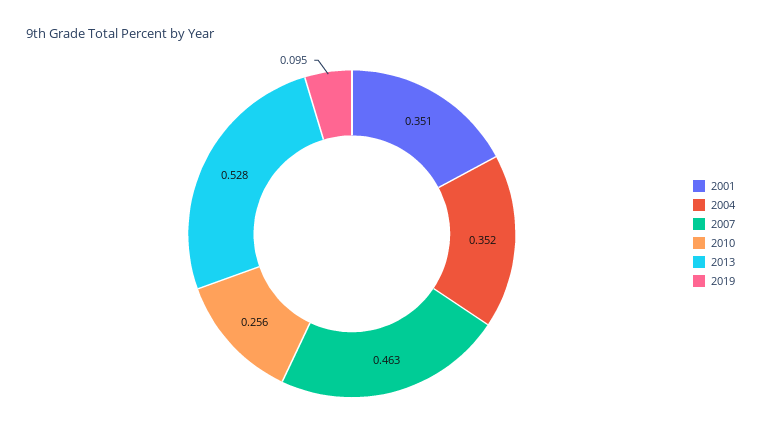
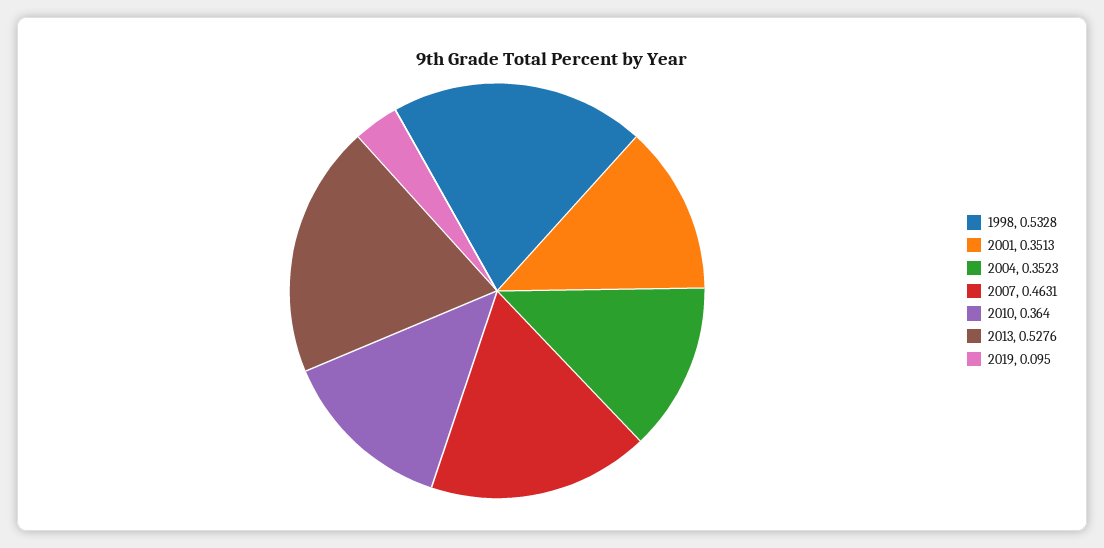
  {
    "2001": 0.3513,
    "2004": 0.3523,
    "2007": 0.4631,
-   "2010": 0.256,
+   "2010": 0.364,
    "2013": 0.5276,
-   "2019": 0.095
+   "2019": 0.095,
+   "1998": 0.5328
  }

